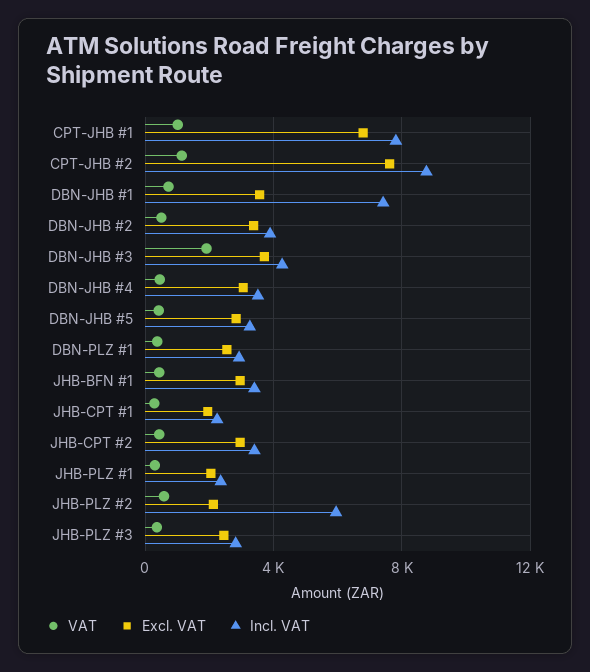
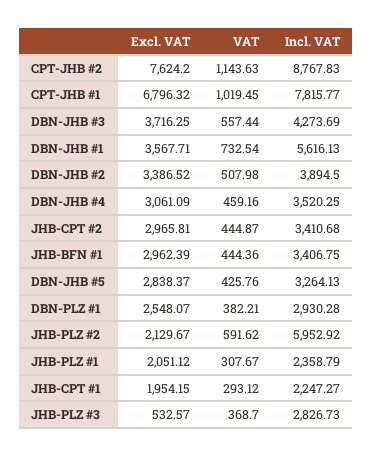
  {
    "VAT": {
      "CPT-JHB #1": 1019.45,
      "CPT-JHB #2": 1143.63,
      "DBN-JHB #1": 732.54,
      "DBN-JHB #2": 507.98,
-     "DBN-JHB #3": 2000,
+     "DBN-JHB #3": 557.44,
      "DBN-JHB #4": 459.16,
      "DBN-JHB #5": 425.76,
      "DBN-PLZ #1": 382.21,
      "JHB-BFN #1": 444.36,
      "JHB-CPT #1": 293.12,
      "JHB-CPT #2": 444.87,
      "JHB-PLZ #1": 307.67,
      "JHB-PLZ #2": 591.62,
      "JHB-PLZ #3": 368.7
    },
    "Excl. VAT": {
      "CPT-JHB #1": 6796.32,
      "CPT-JHB #2": 7624.2,
      "DBN-JHB #1": 3567.71,
      "DBN-JHB #2": 3386.52,
      "DBN-JHB #3": 3716.25,
      "DBN-JHB #4": 3061.09,
      "DBN-JHB #5": 2838.37,
      "DBN-PLZ #1": 2548.07,
      "JHB-BFN #1": 2962.39,
      "JHB-CPT #1": 1954.15,
      "JHB-CPT #2": 2965.81,
      "JHB-PLZ #1": 2051.12,
      "JHB-PLZ #2": 2129.67,
-     "JHB-PLZ #3": 2500
+     "JHB-PLZ #3": 532.57
    },
    "Incl. VAT": {
      "CPT-JHB #1": 7815.77,
      "CPT-JHB #2": 8767.83,
-     "DBN-JHB #1": 7500,
+     "DBN-JHB #1": 5616.13,
      "DBN-JHB #2": 3894.5,
      "DBN-JHB #3": 4273.69,
      "DBN-JHB #4": 3520.25,
      "DBN-JHB #5": 3264.13,
      "DBN-PLZ #1": 2930.28,
      "JHB-BFN #1": 3406.75,
      "JHB-CPT #1": 2247.27,
      "JHB-CPT #2": 3410.68,
      "JHB-PLZ #1": 2358.79,
      "JHB-PLZ #2": 5952.92,
      "JHB-PLZ #3": 2826.73
    }
  }

